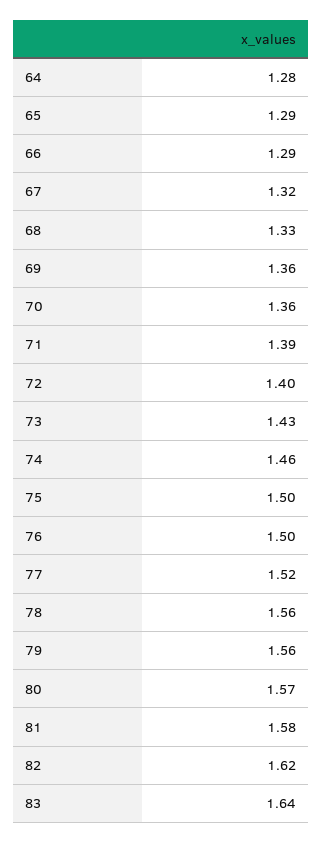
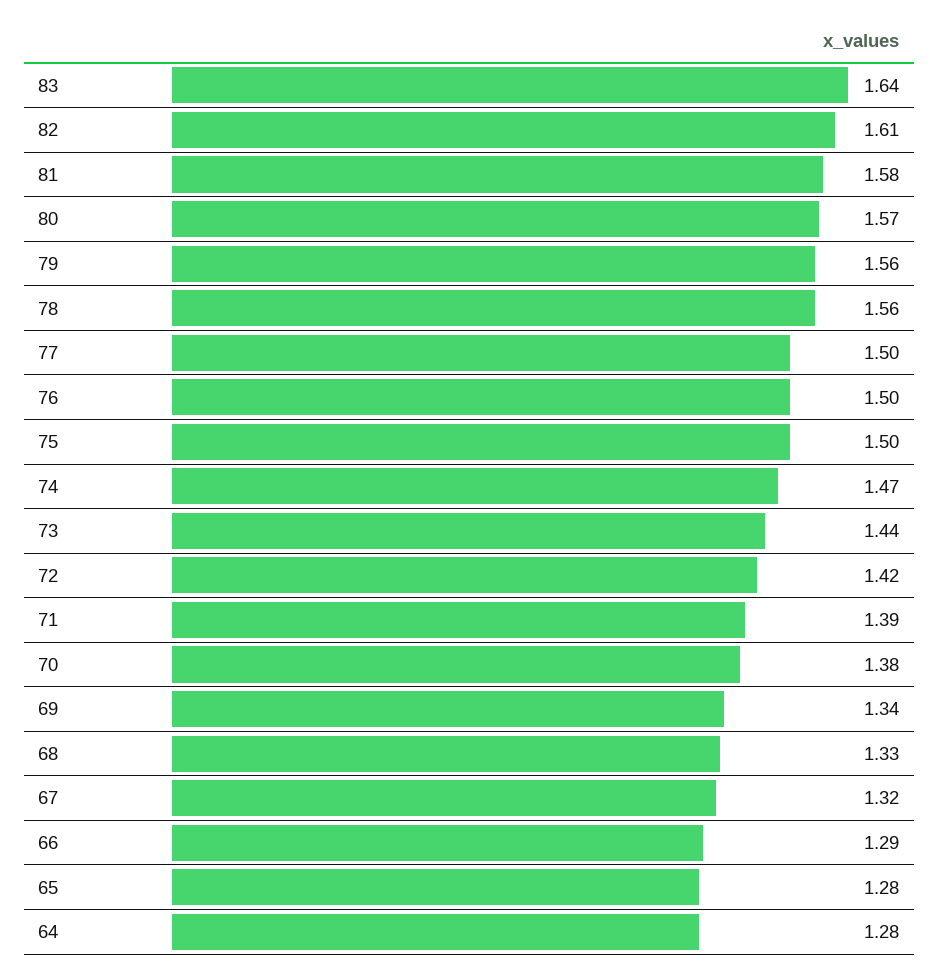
  {
    "64": 1.28,
-   "65": 1.29,
+   "65": 1.28,
    "66": 1.29,
    "67": 1.32,
    "68": 1.33,
-   "69": 1.36,
+   "69": 1.34,
-   "70": 1.36,
+   "70": 1.38,
    "71": 1.39,
-   "72": 1.4,
+   "72": 1.42,
-   "73": 1.43,
+   "73": 1.44,
-   "74": 1.46,
+   "74": 1.47,
    "75": 1.5,
    "76": 1.5,
-   "77": 1.52,
+   "77": 1.5,
    "78": 1.56,
    "79": 1.56,
    "80": 1.57,
    "81": 1.58,
-   "82": 1.62,
+   "82": 1.61,
    "83": 1.64
  }

